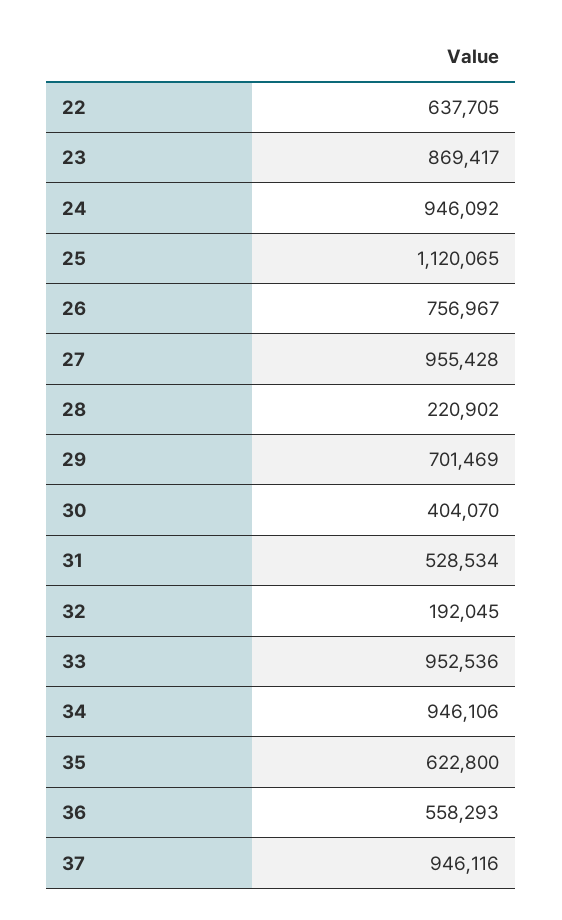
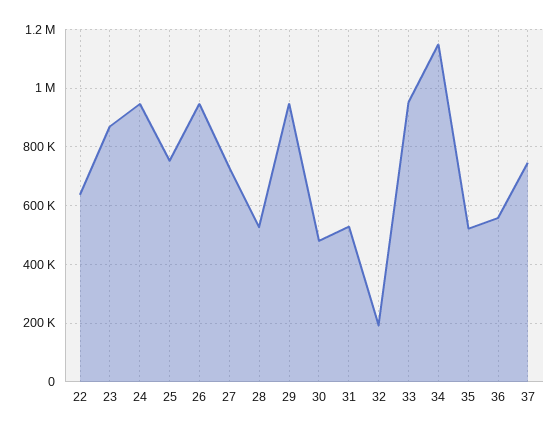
  {
    "22": 637705,
    "23": 869417,
    "24": 946092,
-   "25": 1120065,
+   "25": 750000,
-   "26": 756967,
+   "26": 950000,
-   "27": 955428,
+   "27": 725000,
-   "28": 220902,
+   "28": 525000,
-   "29": 701469,
+   "29": 950000,
-   "30": 404070,
+   "30": 475000,
    "31": 528534,
    "32": 192045,
    "33": 952536,
-   "34": 946106,
+   "34": 1150000,
-   "35": 622800,
+   "35": 525000,
    "36": 558293,
-   "37": 946116
+   "37": 750000
  }

